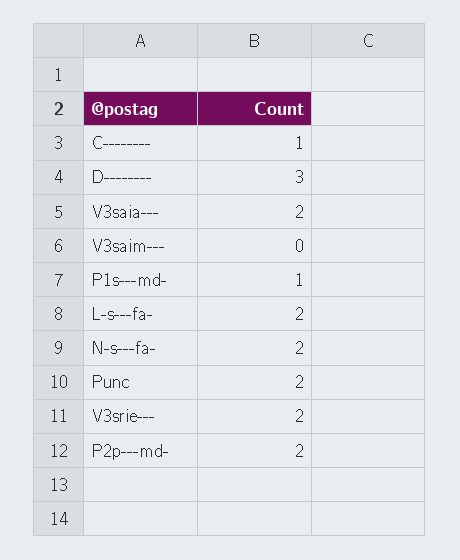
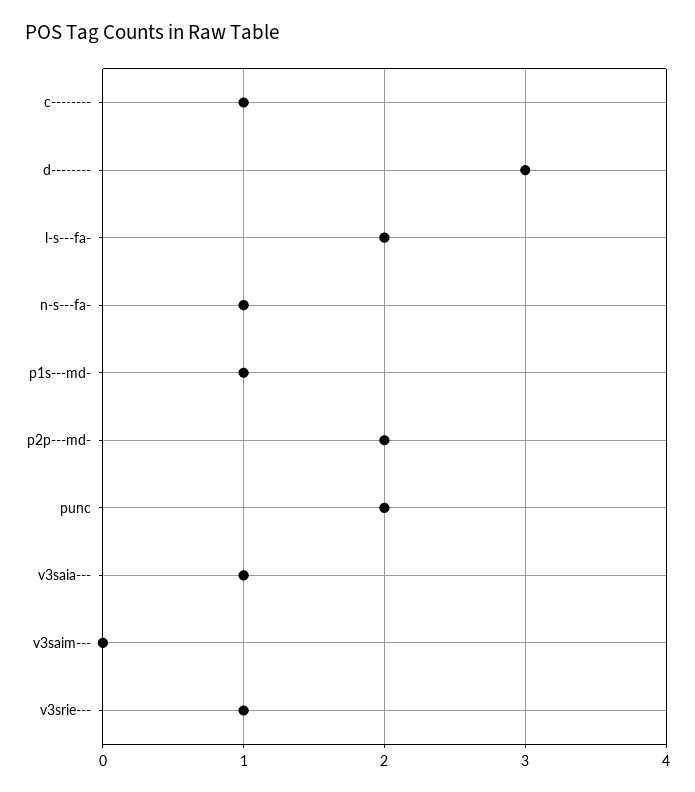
  {
    "C--------": 1,
    "D--------": 3,
-   "V3saia---": 2,
+   "V3saia---": 1,
    "V3saim---": 0,
    "P1s---md-": 1,
    "L-s---fa-": 2,
-   "N-s---fa-": 2,
+   "N-s---fa-": 1,
    "Punc": 2,
-   "V3srie---": 2,
+   "V3srie---": 1,
    "P2p---md-": 2
  }

